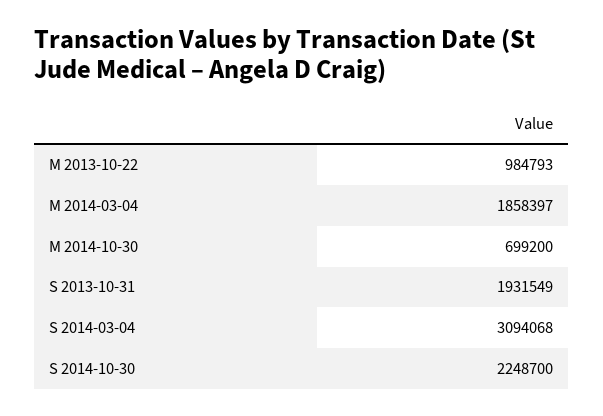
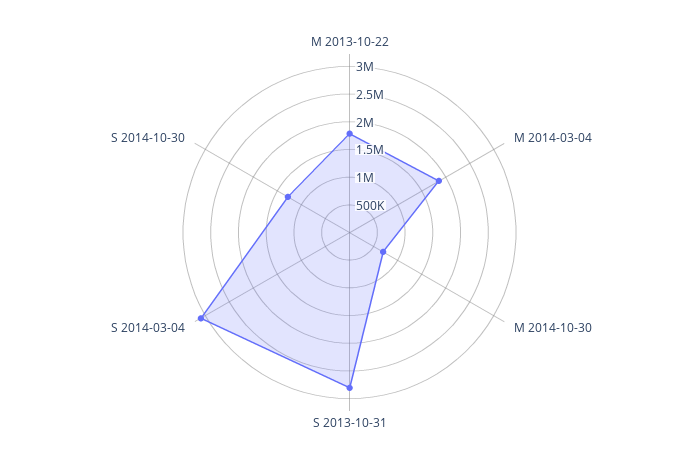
  {
-   "M 2013-10-22": 984793,
+   "M 2013-10-22": 1750000,
    "M 2014-03-04": 1858397,
    "M 2014-10-30": 699200,
-   "S 2013-10-31": 1931549,
+   "S 2013-10-31": 2750000,
    "S 2014-03-04": 3094068,
-   "S 2014-10-30": 2248700
+   "S 2014-10-30": 1250000
  }

